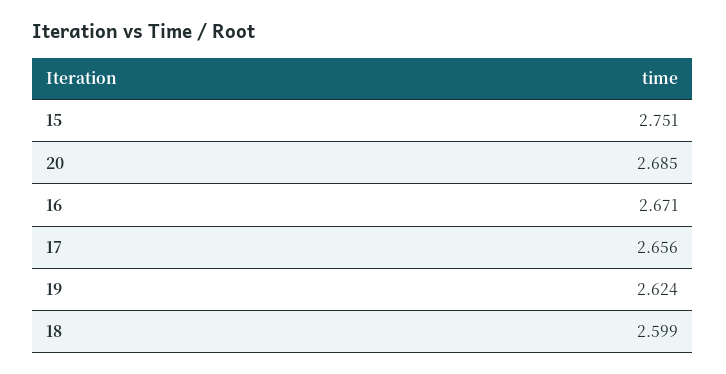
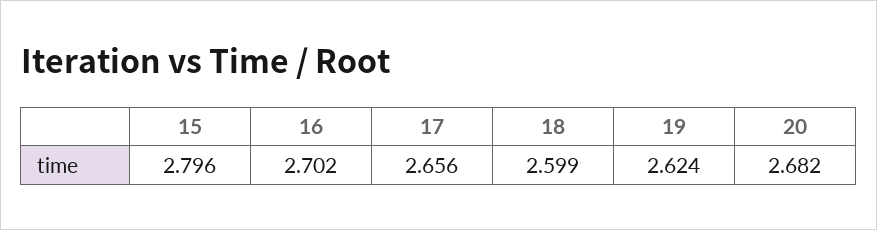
  {
-   "15": 2.751,
+   "15": 2.796,
-   "20": 2.685,
+   "20": 2.682,
-   "16": 2.671,
+   "16": 2.702,
    "17": 2.656,
    "19": 2.624,
    "18": 2.599
  }

